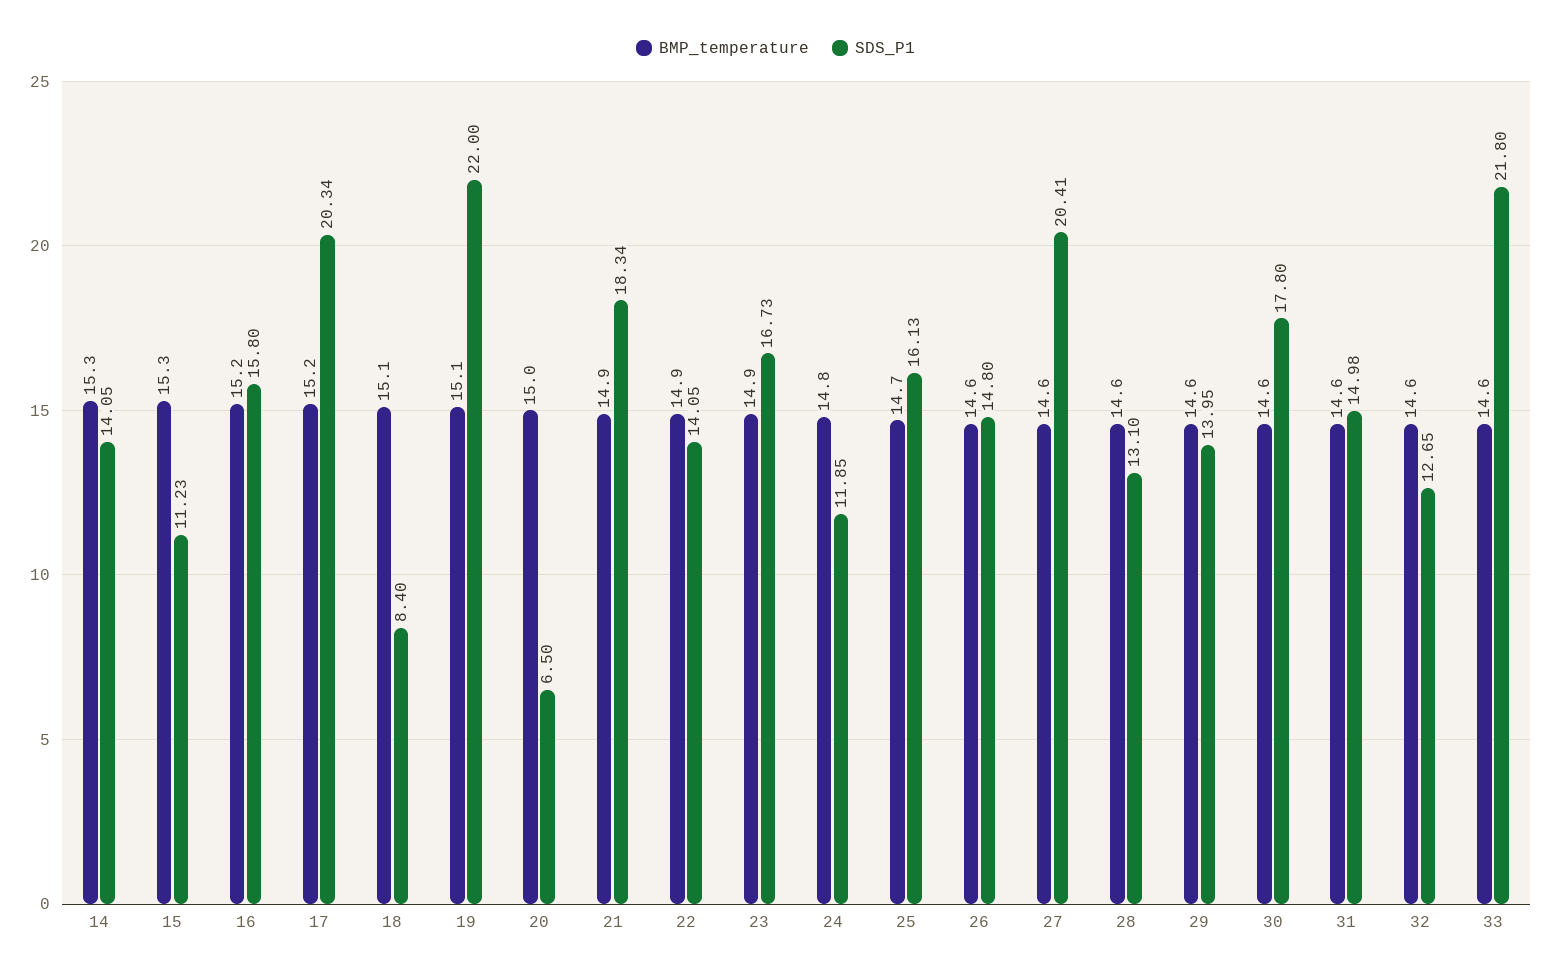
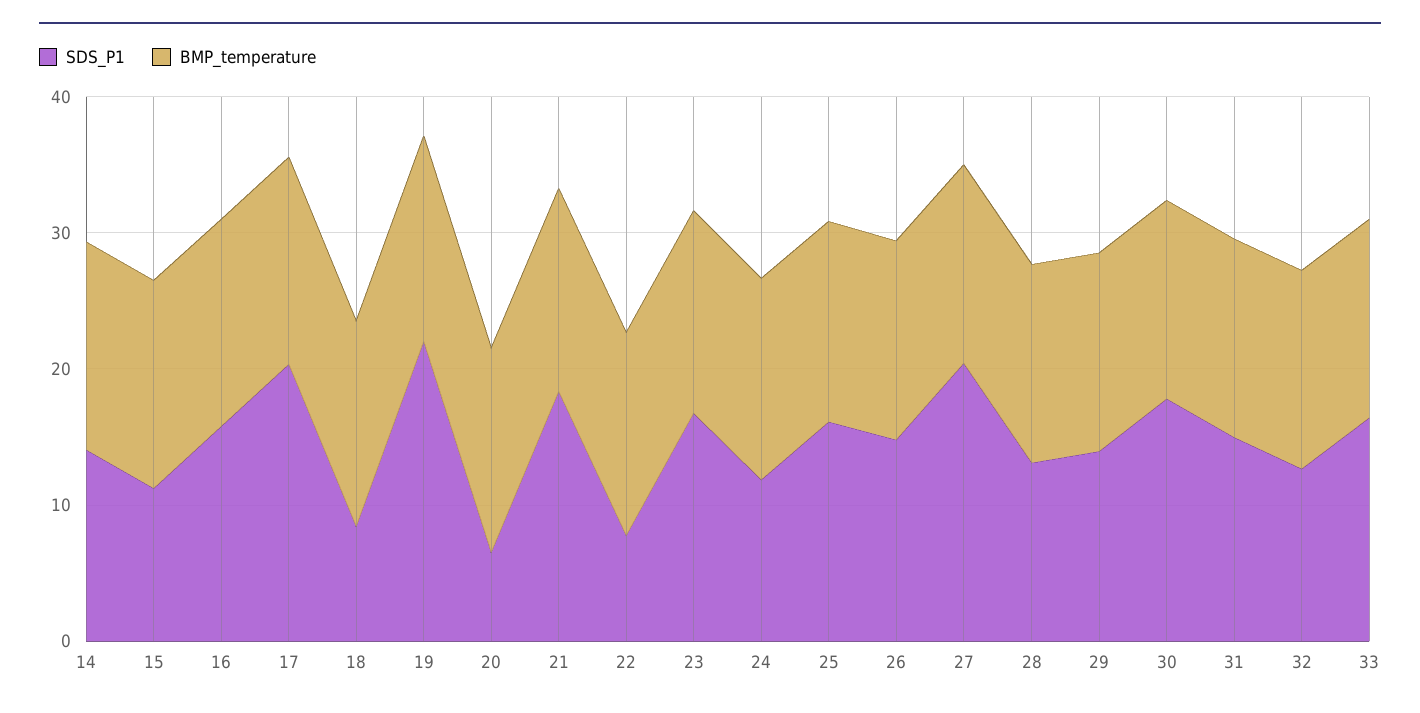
  {
    "BMP_temperature": {
      "14": 15.3,
      "15": 15.3,
      "16": 15.2,
      "17": 15.2,
      "18": 15.1,
      "19": 15.1,
      "20": 15,
      "21": 14.9,
      "22": 14.9,
      "23": 14.9,
      "24": 14.8,
      "25": 14.7,
      "26": 14.6,
      "27": 14.6,
      "28": 14.6,
      "29": 14.6,
      "30": 14.6,
      "31": 14.6,
      "32": 14.6,
      "33": 14.6
    },
    "SDS_P1": {
      "14": 14.05,
      "15": 11.23,
      "16": 15.8,
      "17": 20.34,
      "18": 8.4,
      "19": 22,
      "20": 6.5,
      "21": 18.34,
-     "22": 14.05,
+     "22": 8,
      "23": 16.73,
      "24": 11.85,
      "25": 16.13,
      "26": 14.8,
      "27": 20.41,
      "28": 13.1,
      "29": 13.95,
      "30": 17.8,
      "31": 14.98,
      "32": 12.65,
-     "33": 21.8
+     "33": 16
    }
  }

